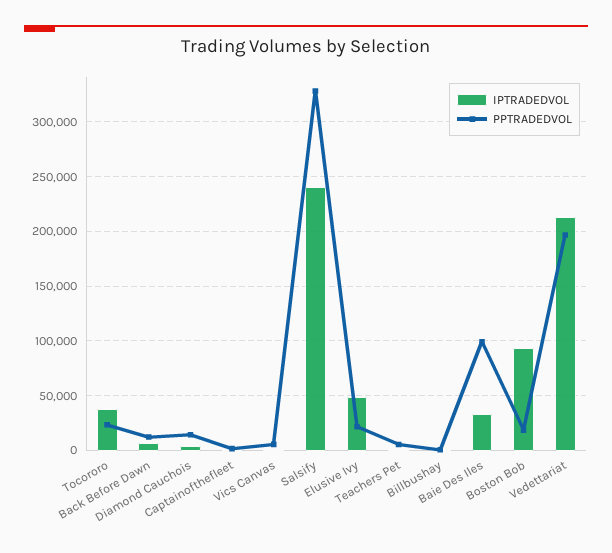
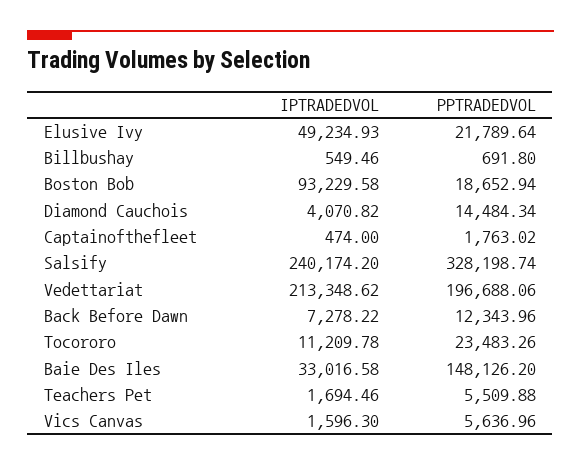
  {
    "IPTRADEDVOL": {
-     "Tocororo": 40000,
+     "Tocororo": 11209.78,
      "Back Before Dawn": 7278.22,
      "Diamond Cauchois": 4070.82,
      "Captainofthefleet": 474,
      "Vics Canvas": 1596.3,
      "Salsify": 240174.2,
      "Elusive Ivy": 49234.93,
      "Teachers Pet": 1694.46,
      "Billbushay": 549.46,
      "Baie Des Iles": 33016.58,
      "Boston Bob": 93229.58,
      "Vedettariat": 213348.62
    },
    "PPTRADEDVOL": {
      "Tocororo": 23483.26,
      "Back Before Dawn": 12343.96,
      "Diamond Cauchois": 14484.34,
      "Captainofthefleet": 1763.02,
      "Vics Canvas": 5636.96,
      "Salsify": 328198.74,
      "Elusive Ivy": 21789.64,
      "Teachers Pet": 5509.88,
      "Billbushay": 691.8,
-     "Baie Des Iles": 100000,
+     "Baie Des Iles": 148126.2,
      "Boston Bob": 18652.94,
      "Vedettariat": 196688.06
    }
  }

